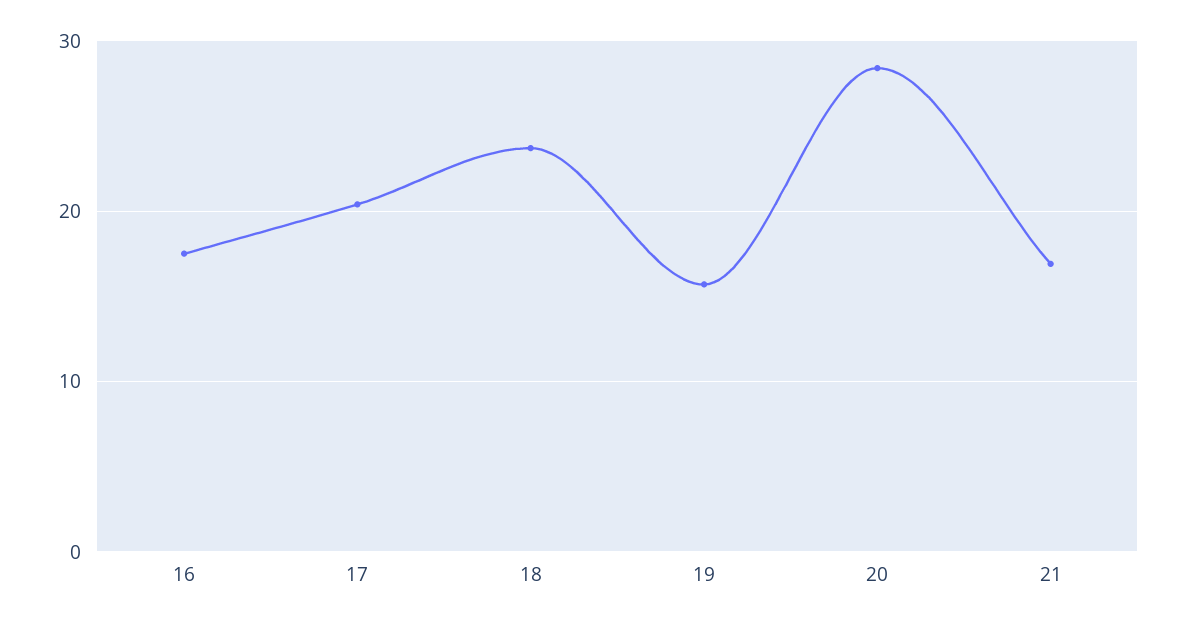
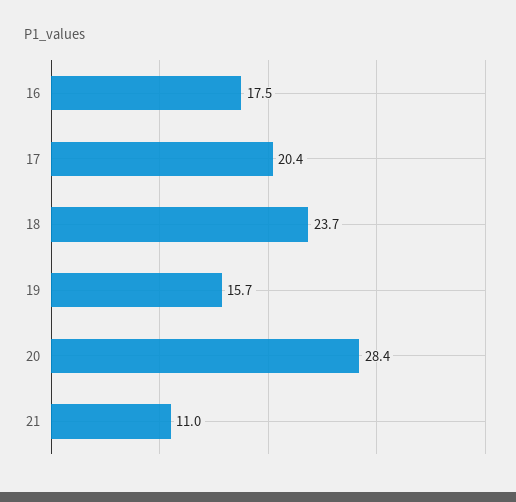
  {
    "16": 17.5,
    "17": 20.4,
    "18": 23.7,
    "19": 15.7,
    "20": 28.4,
-   "21": 17
+   "21": 11
  }

